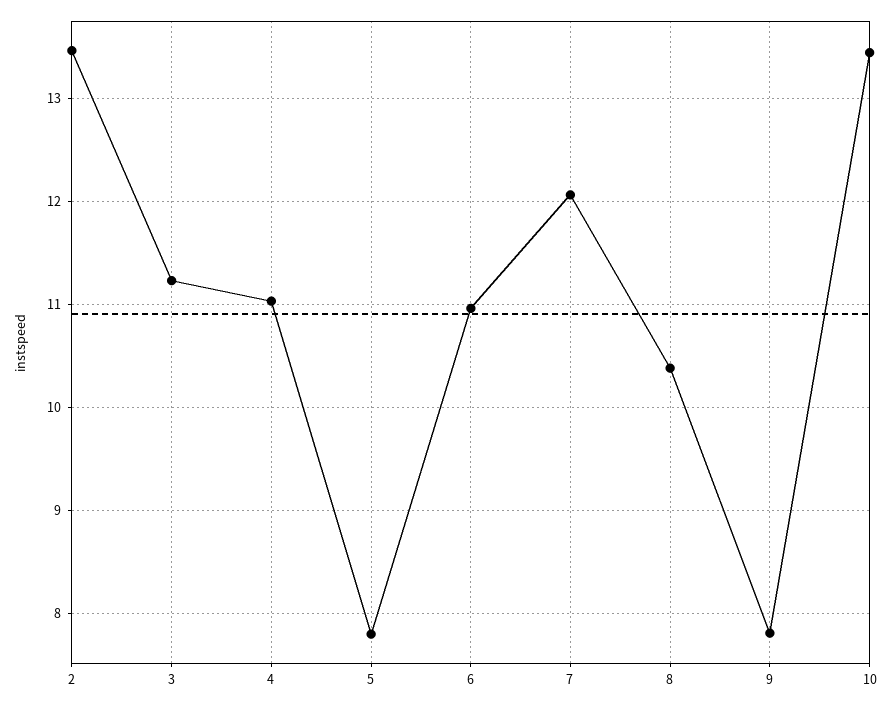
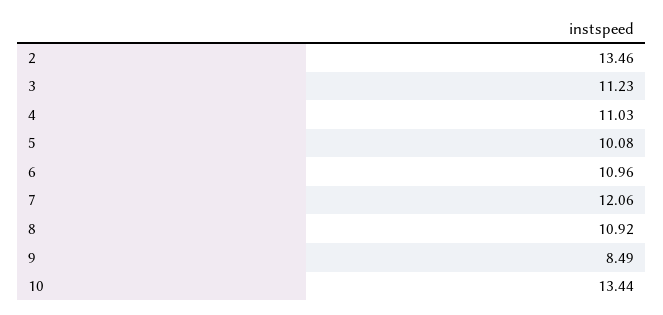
  {
    "2": 13.46,
    "3": 11.23,
    "4": 11.03,
-   "5": 7.8,
+   "5": 10.08,
    "6": 10.96,
    "7": 12.06,
-   "8": 10.4,
+   "8": 10.92,
-   "9": 7.8,
+   "9": 8.49,
    "10": 13.44
  }

